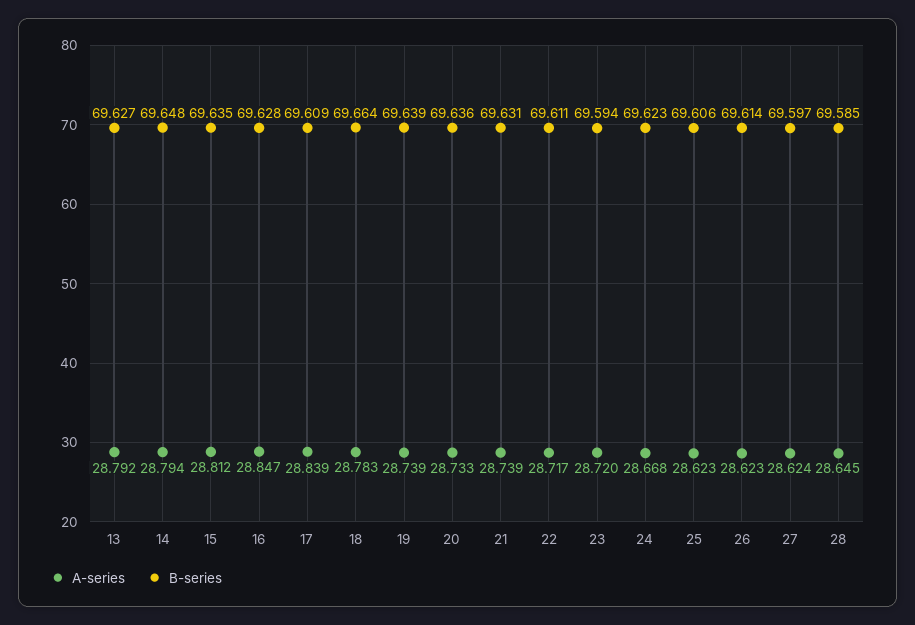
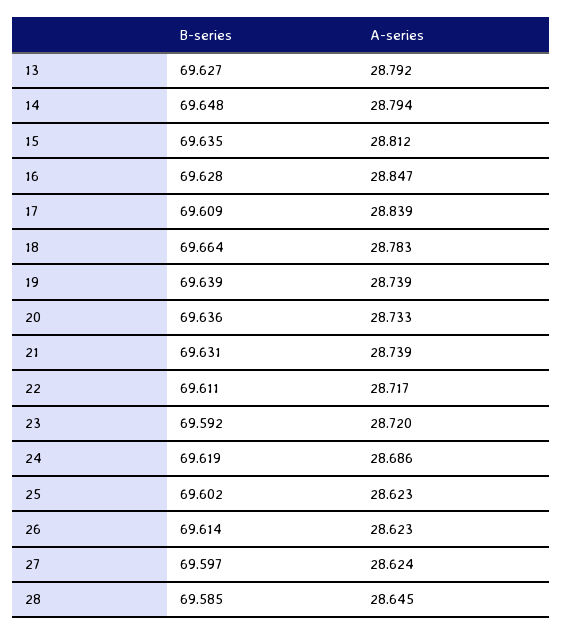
  {
    "A-series": {
      "13": 28.792,
      "14": 28.794,
      "15": 28.812,
      "16": 28.847,
      "17": 28.839,
      "18": 28.783,
      "19": 28.739,
      "20": 28.733,
      "21": 28.739,
      "22": 28.717,
      "23": 28.72,
-     "24": 28.668,
+     "24": 28.686,
      "25": 28.623,
      "26": 28.623,
      "27": 28.624,
      "28": 28.645
    },
    "B-series": {
      "13": 69.627,
      "14": 69.648,
      "15": 69.635,
      "16": 69.628,
      "17": 69.609,
      "18": 69.664,
      "19": 69.639,
      "20": 69.636,
      "21": 69.631,
      "22": 69.611,
-     "23": 69.594,
+     "23": 69.592,
-     "24": 69.623,
+     "24": 69.619,
-     "25": 69.606,
+     "25": 69.602,
      "26": 69.614,
      "27": 69.597,
      "28": 69.585
    }
  }

